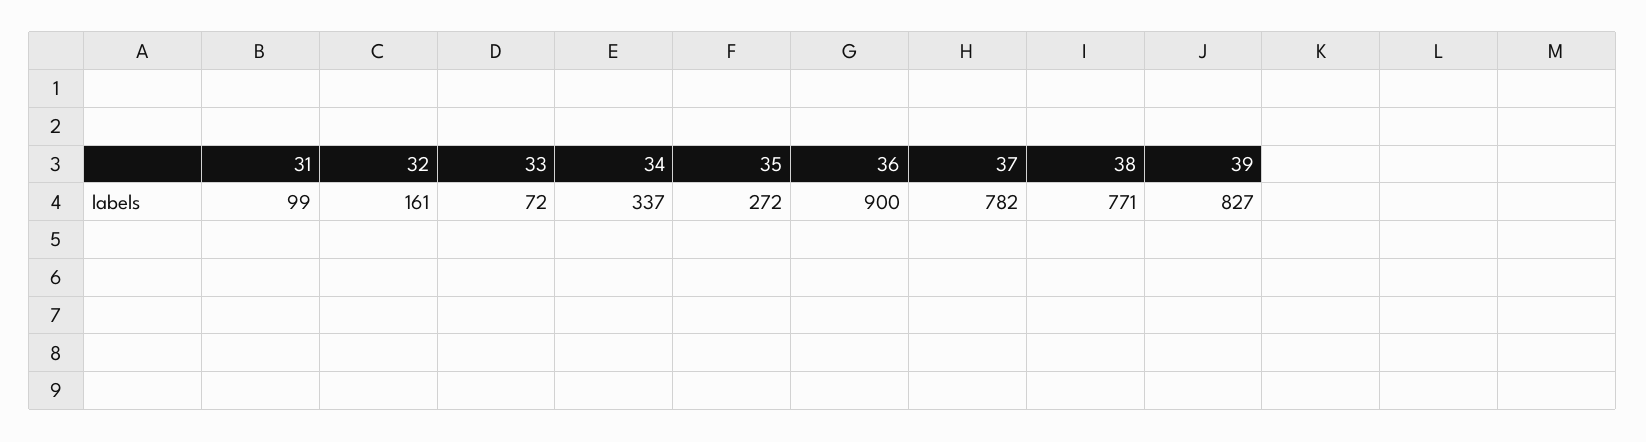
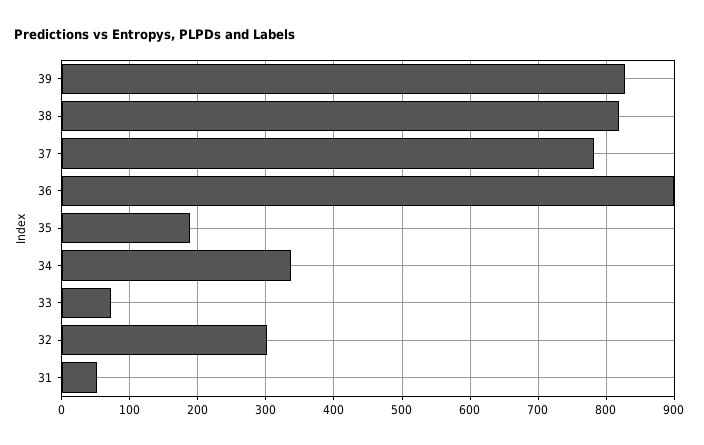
  {
-   "31": 99,
+   "31": 50,
-   "32": 161,
+   "32": 300,
    "33": 72,
    "34": 337,
-   "35": 272,
+   "35": 190,
    "36": 900,
    "37": 782,
-   "38": 771,
+   "38": 820,
    "39": 827
  }

